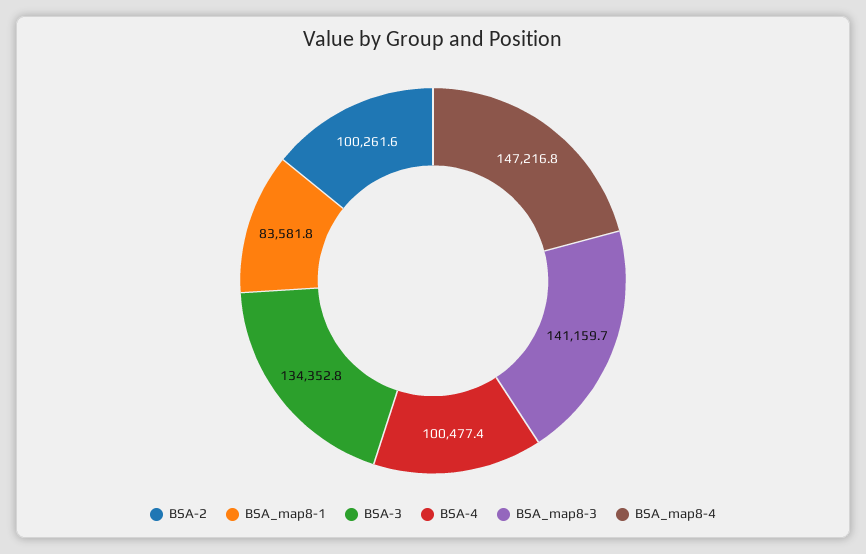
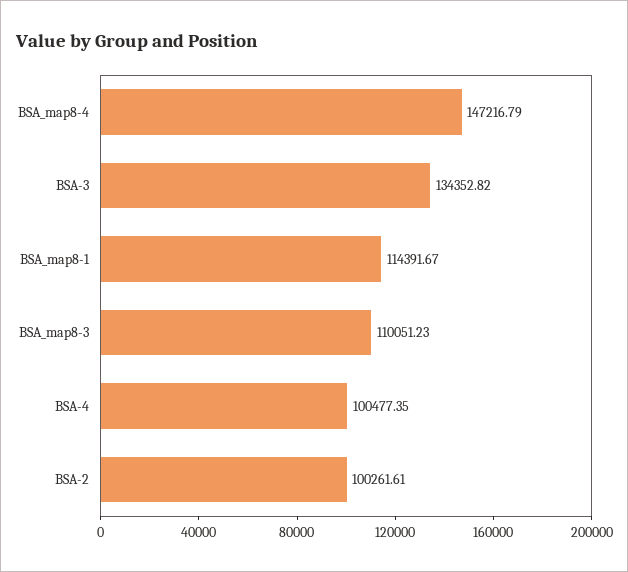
  {
    "BSA-2": 100261.61,
-   "BSA_map8-1": 83581.8,
+   "BSA_map8-1": 114391.67,
    "BSA-3": 134352.82,
    "BSA-4": 100477.35,
-   "BSA_map8-3": 141159.7,
+   "BSA_map8-3": 110051.23,
    "BSA_map8-4": 147216.79
  }

